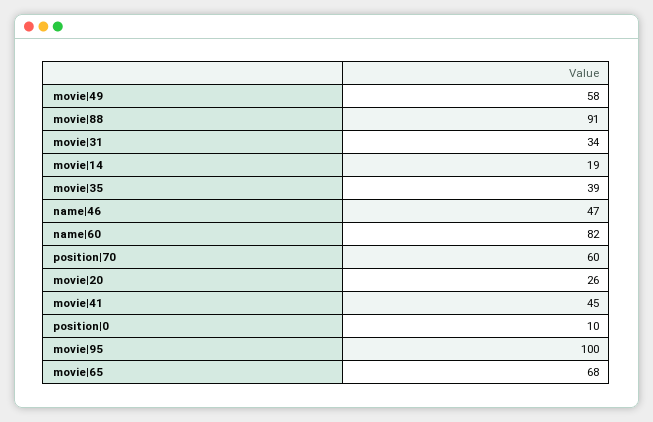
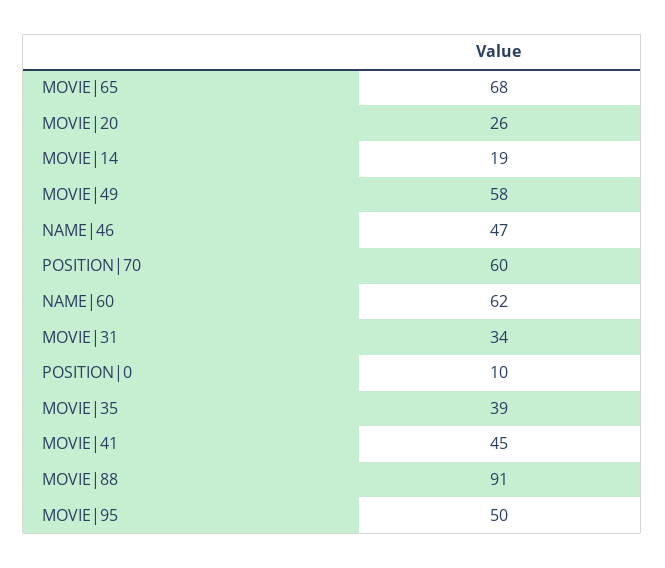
  {
    "movie|49": 58,
    "movie|88": 91,
    "movie|31": 34,
    "movie|14": 19,
    "movie|35": 39,
    "name|46": 47,
-   "name|60": 82,
+   "name|60": 62,
    "position|70": 60,
    "movie|20": 26,
    "movie|41": 45,
    "position|0": 10,
-   "movie|95": 100,
+   "movie|95": 50,
    "movie|65": 68
  }

